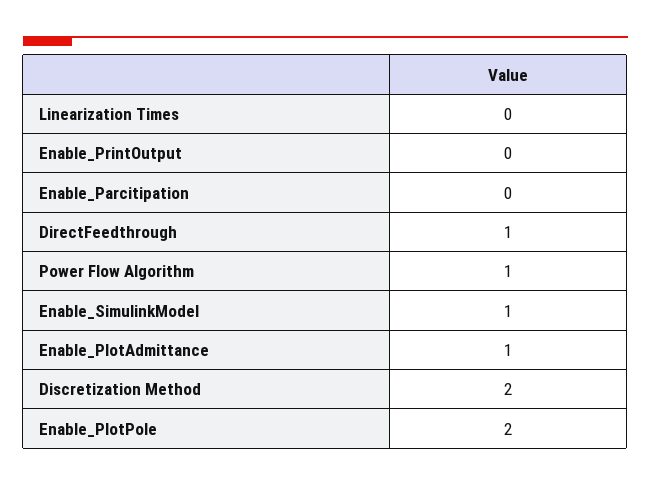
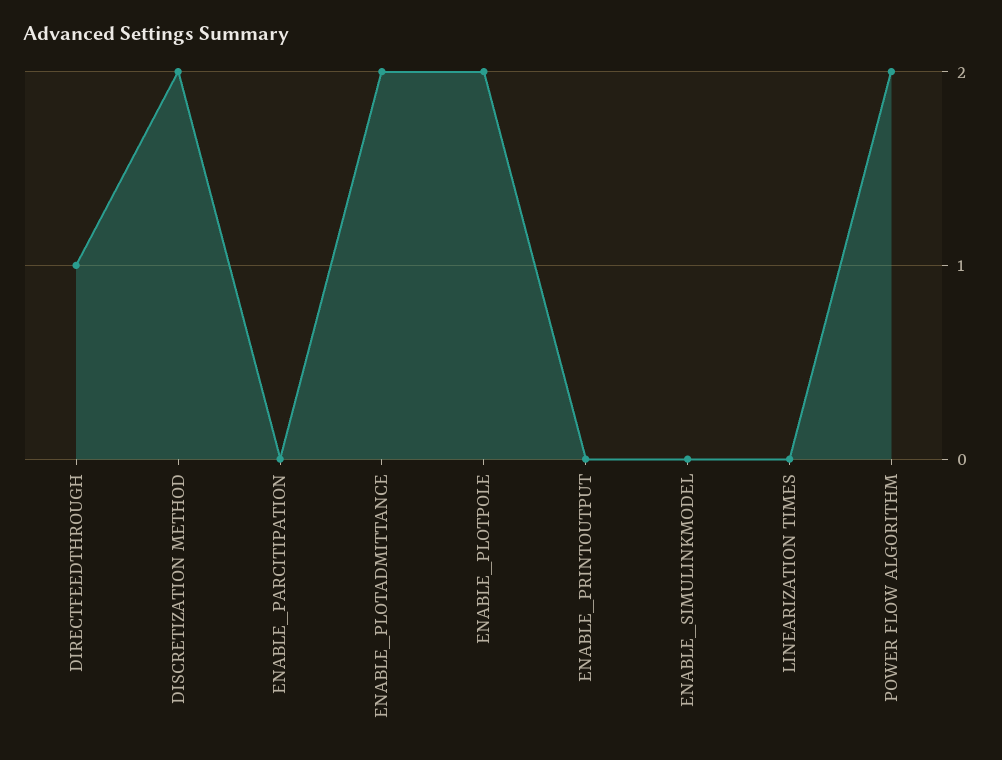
  {
    "Linearization Times": 0,
    "Enable_PrintOutput": 0,
    "Enable_Parcitipation": 0,
    "DirectFeedthrough": 1,
-   "Power Flow Algorithm": 1,
+   "Power Flow Algorithm": 2,
-   "Enable_SimulinkModel": 1,
+   "Enable_SimulinkModel": 0,
-   "Enable_PlotAdmittance": 1,
+   "Enable_PlotAdmittance": 2,
    "Discretization Method": 2,
    "Enable_PlotPole": 2
  }

